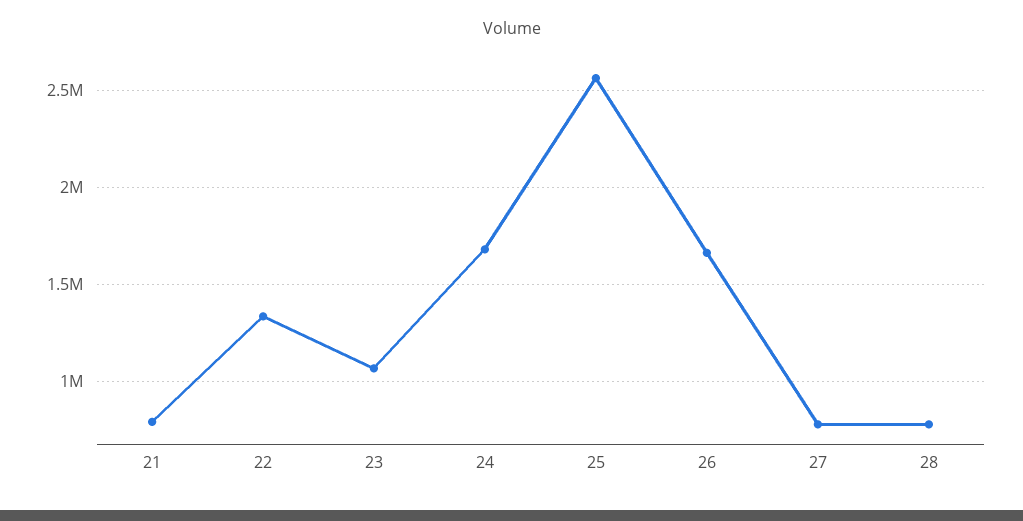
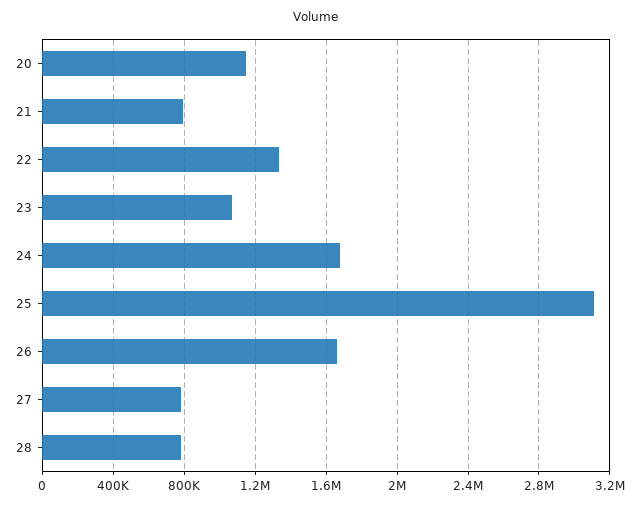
  {
    "21": 800000,
    "22": 1350000,
    "23": 1050000,
    "24": 1700000,
-   "25": 2550000,
+   "25": 3100000,
    "26": 1650000,
    "27": 800000,
-   "28": 800000
+   "28": 800000,
+   "20": 1150000
  }

